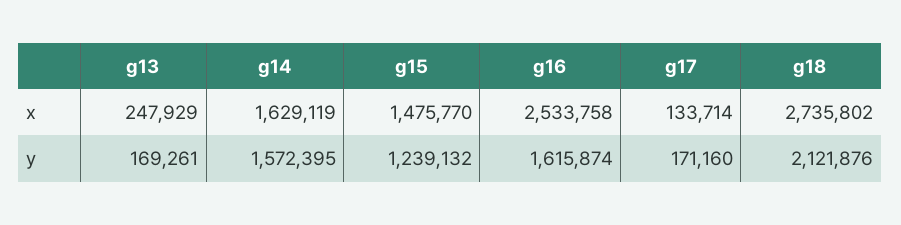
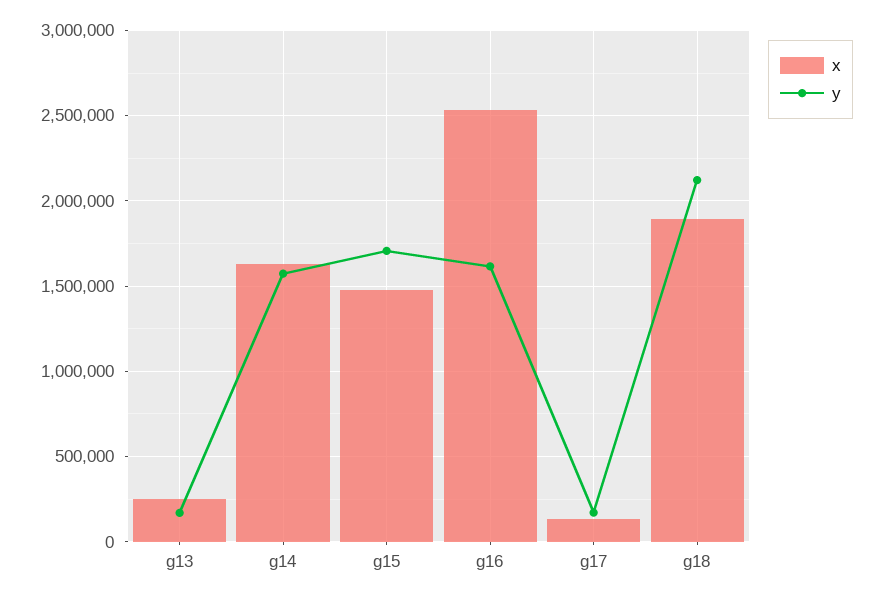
  {
    "x": {
      "g13": 247929,
      "g14": 1629119,
      "g15": 1475770,
      "g16": 2533758,
      "g17": 133714,
-     "g18": 2735802
+     "g18": 1900000
    },
    "y": {
      "g13": 169261,
      "g14": 1572395,
-     "g15": 1239132,
+     "g15": 1700000,
      "g16": 1615874,
      "g17": 171160,
      "g18": 2121876
    }
  }

